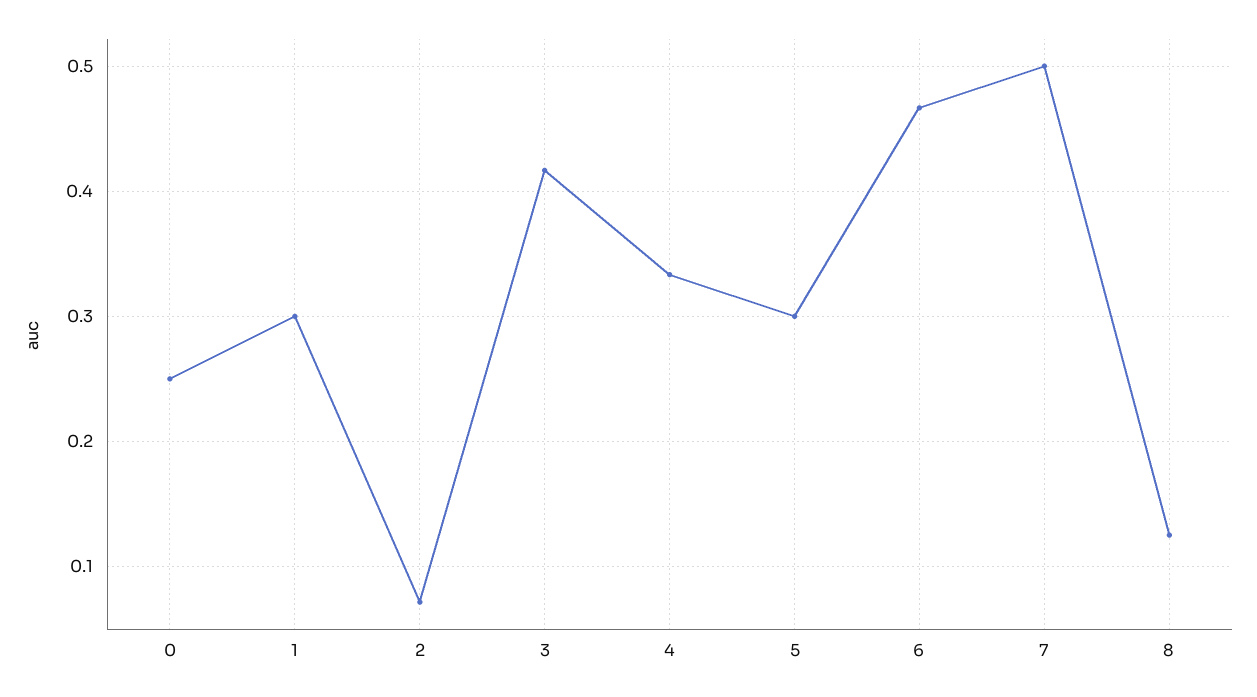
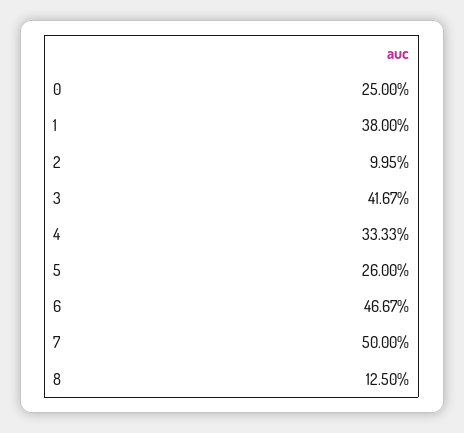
  {
    "0": 0.25,
-   "1": 0.3,
+   "1": 0.38,
-   "2": 0.07,
+   "2": 0.0995,
    "3": 0.4167,
    "4": 0.3333,
-   "5": 0.3,
+   "5": 0.26,
    "6": 0.4667,
    "7": 0.5,
    "8": 0.125
  }

